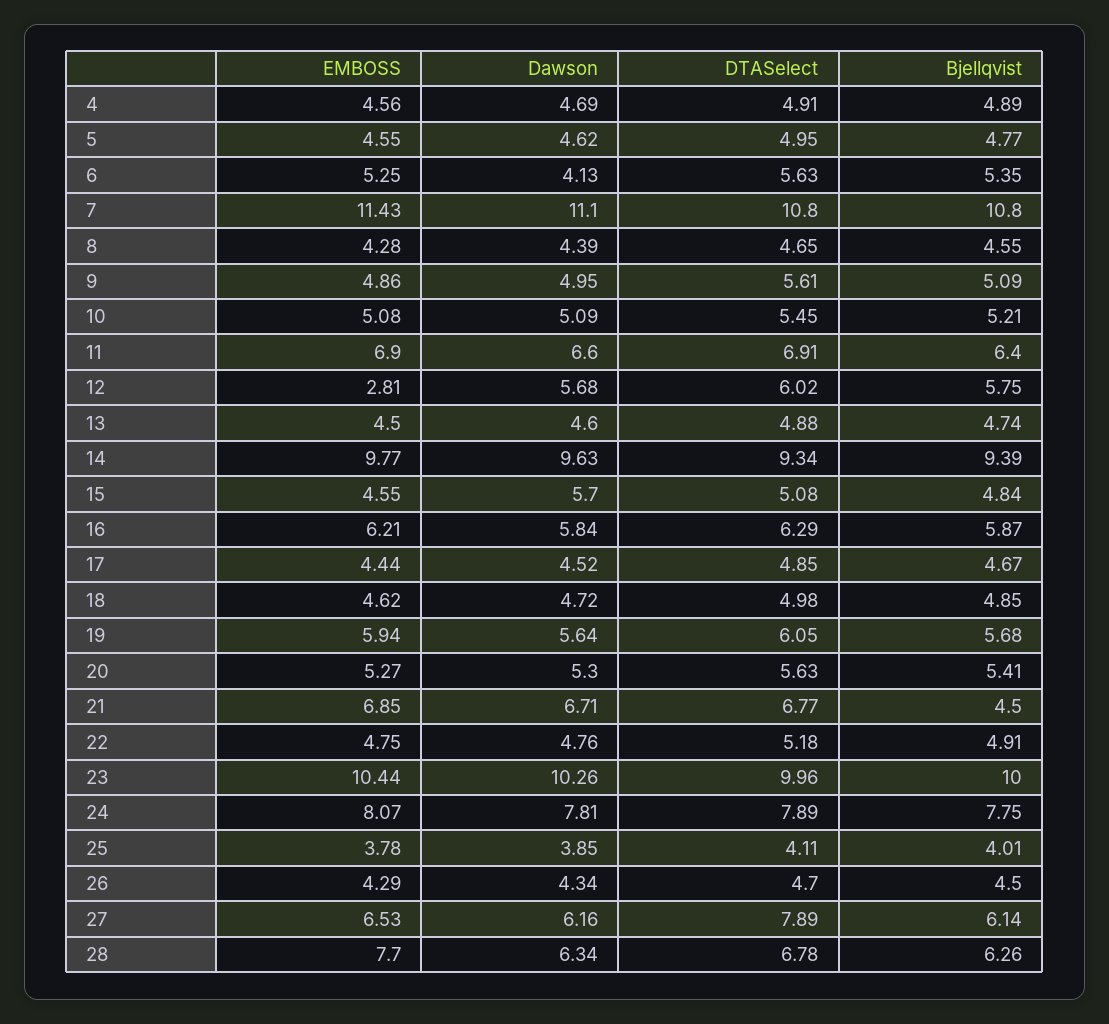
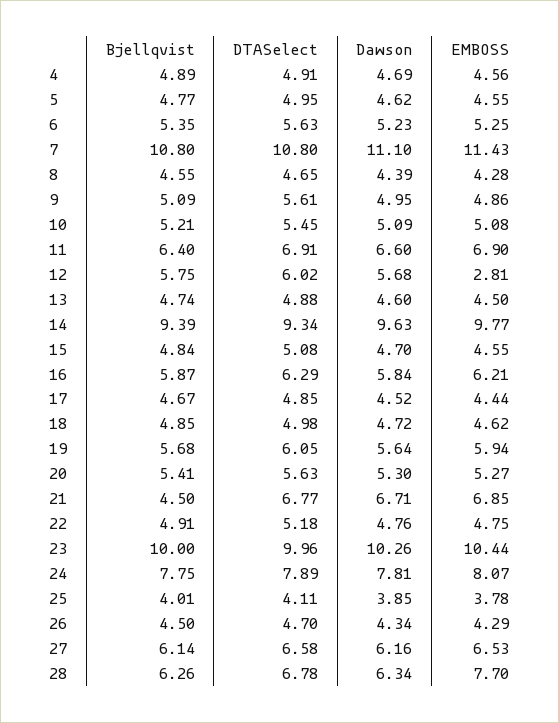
  {
    "EMBOSS": {
      "4": 4.56,
      "5": 4.55,
      "6": 5.25,
      "7": 11.43,
      "8": 4.28,
      "9": 4.86,
      "10": 5.08,
      "11": 6.9,
      "12": 2.81,
      "13": 4.5,
      "14": 9.77,
      "15": 4.55,
      "16": 6.21,
      "17": 4.44,
      "18": 4.62,
      "19": 5.94,
      "20": 5.27,
      "21": 6.85,
      "22": 4.75,
      "23": 10.44,
      "24": 8.07,
      "25": 3.78,
      "26": 4.29,
      "27": 6.53,
      "28": 7.7
    },
    "Dawson": {
      "4": 4.69,
      "5": 4.62,
-     "6": 4.13,
+     "6": 5.23,
      "7": 11.1,
      "8": 4.39,
      "9": 4.95,
      "10": 5.09,
      "11": 6.6,
      "12": 5.68,
      "13": 4.6,
      "14": 9.63,
-     "15": 5.7,
+     "15": 4.7,
      "16": 5.84,
      "17": 4.52,
      "18": 4.72,
      "19": 5.64,
      "20": 5.3,
      "21": 6.71,
      "22": 4.76,
      "23": 10.26,
      "24": 7.81,
      "25": 3.85,
      "26": 4.34,
      "27": 6.16,
      "28": 6.34
    },
    "DTASelect": {
      "4": 4.91,
      "5": 4.95,
      "6": 5.63,
      "7": 10.8,
      "8": 4.65,
      "9": 5.61,
      "10": 5.45,
      "11": 6.91,
      "12": 6.02,
      "13": 4.88,
      "14": 9.34,
      "15": 5.08,
      "16": 6.29,
      "17": 4.85,
      "18": 4.98,
      "19": 6.05,
      "20": 5.63,
      "21": 6.77,
      "22": 5.18,
      "23": 9.96,
      "24": 7.89,
      "25": 4.11,
      "26": 4.7,
-     "27": 7.89,
+     "27": 6.58,
      "28": 6.78
    },
    "Bjellqvist": {
      "4": 4.89,
      "5": 4.77,
      "6": 5.35,
      "7": 10.8,
      "8": 4.55,
      "9": 5.09,
      "10": 5.21,
      "11": 6.4,
      "12": 5.75,
      "13": 4.74,
      "14": 9.39,
      "15": 4.84,
      "16": 5.87,
      "17": 4.67,
      "18": 4.85,
      "19": 5.68,
      "20": 5.41,
      "21": 4.5,
      "22": 4.91,
      "23": 10,
      "24": 7.75,
      "25": 4.01,
      "26": 4.5,
      "27": 6.14,
      "28": 6.26
    }
  }

